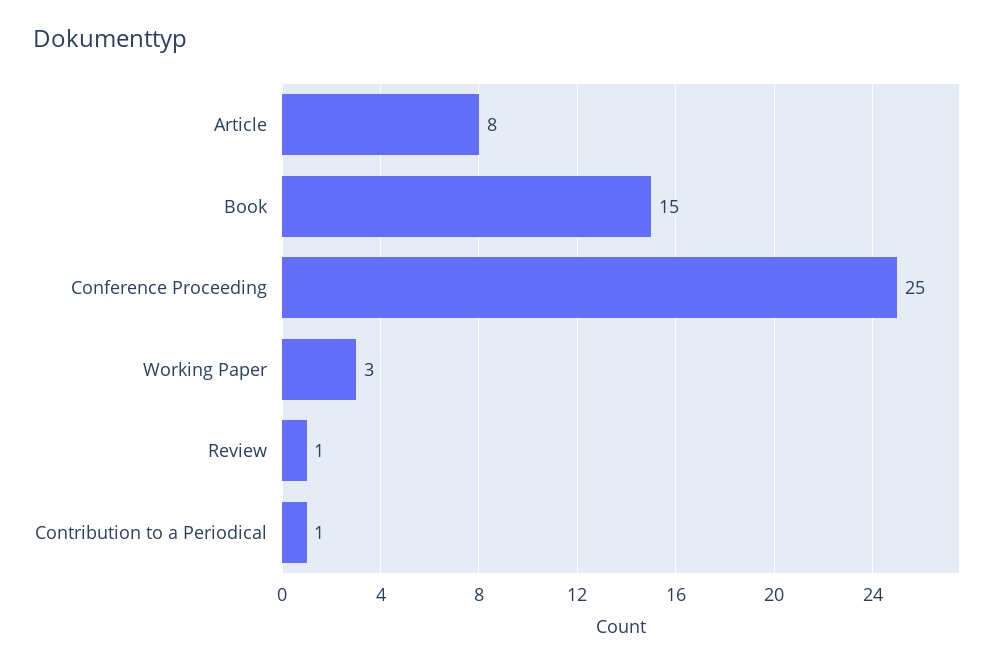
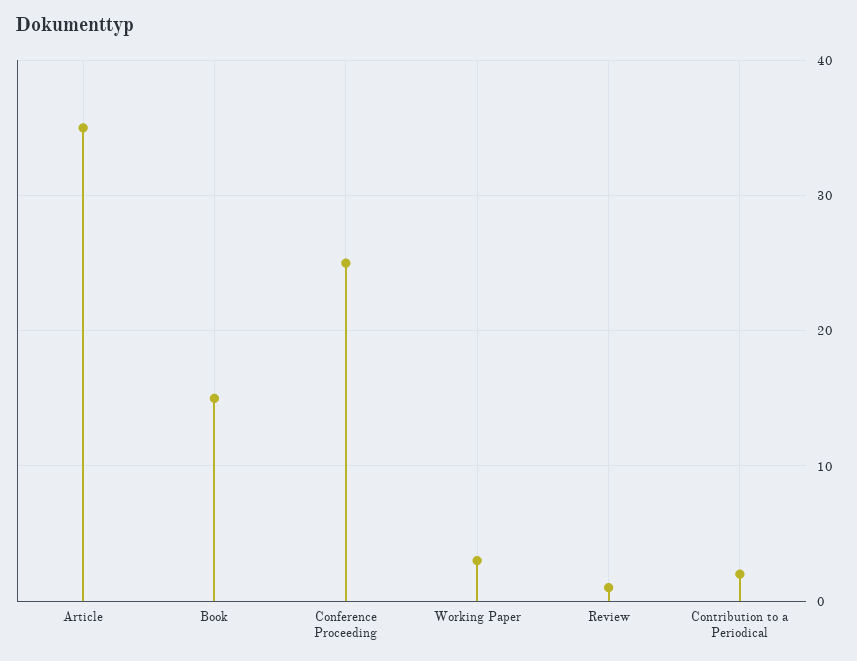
  {
-   "Article": 8,
+   "Article": 35,
    "Book": 15,
    "Conference Proceeding": 25,
    "Working Paper": 3,
    "Review": 1,
-   "Contribution to a Periodical": 1
+   "Contribution to a Periodical": 2
  }

